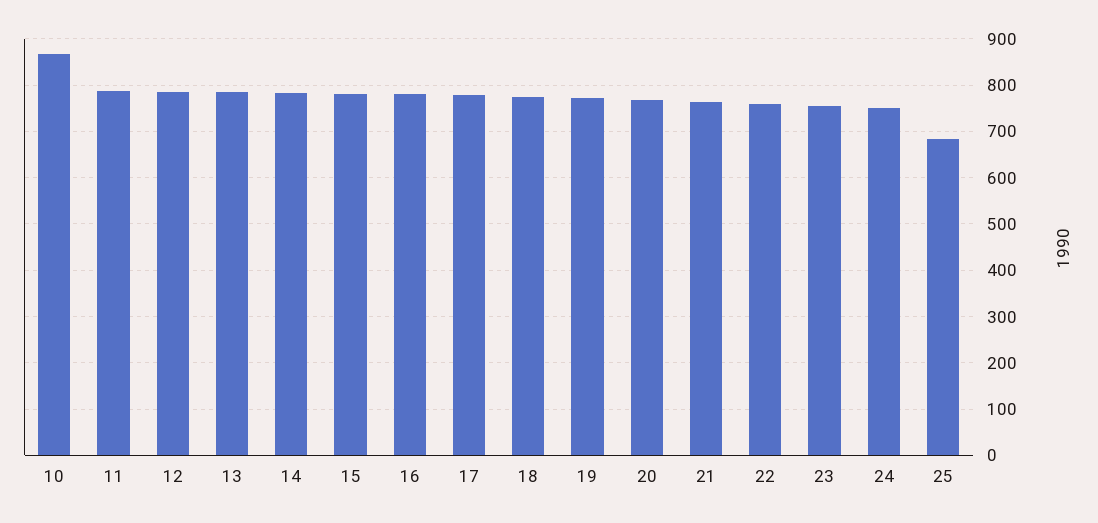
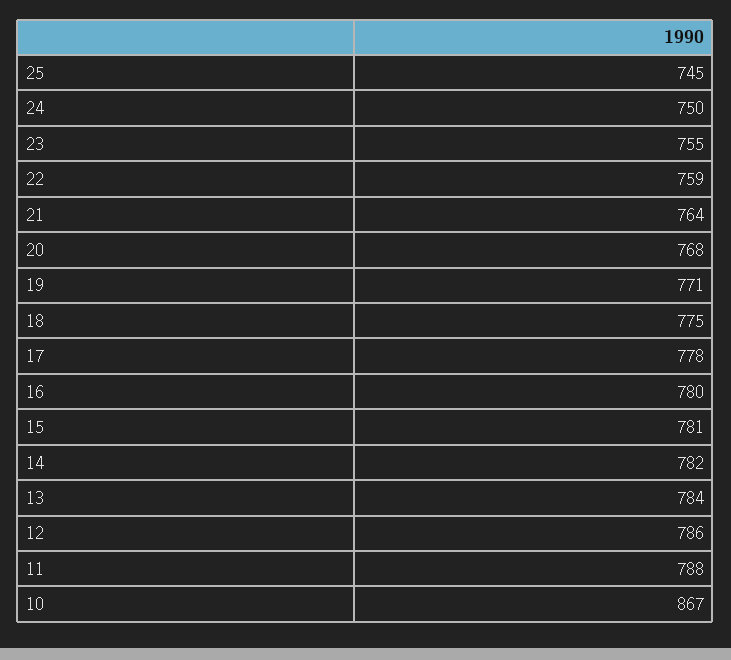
  {
    "10": 867,
    "11": 788,
    "12": 786,
    "13": 784,
    "14": 782,
    "15": 781,
    "16": 780,
    "17": 778,
    "18": 775,
    "19": 771,
    "20": 768,
    "21": 764,
    "22": 759,
    "23": 755,
    "24": 750,
-   "25": 680
+   "25": 745
  }

